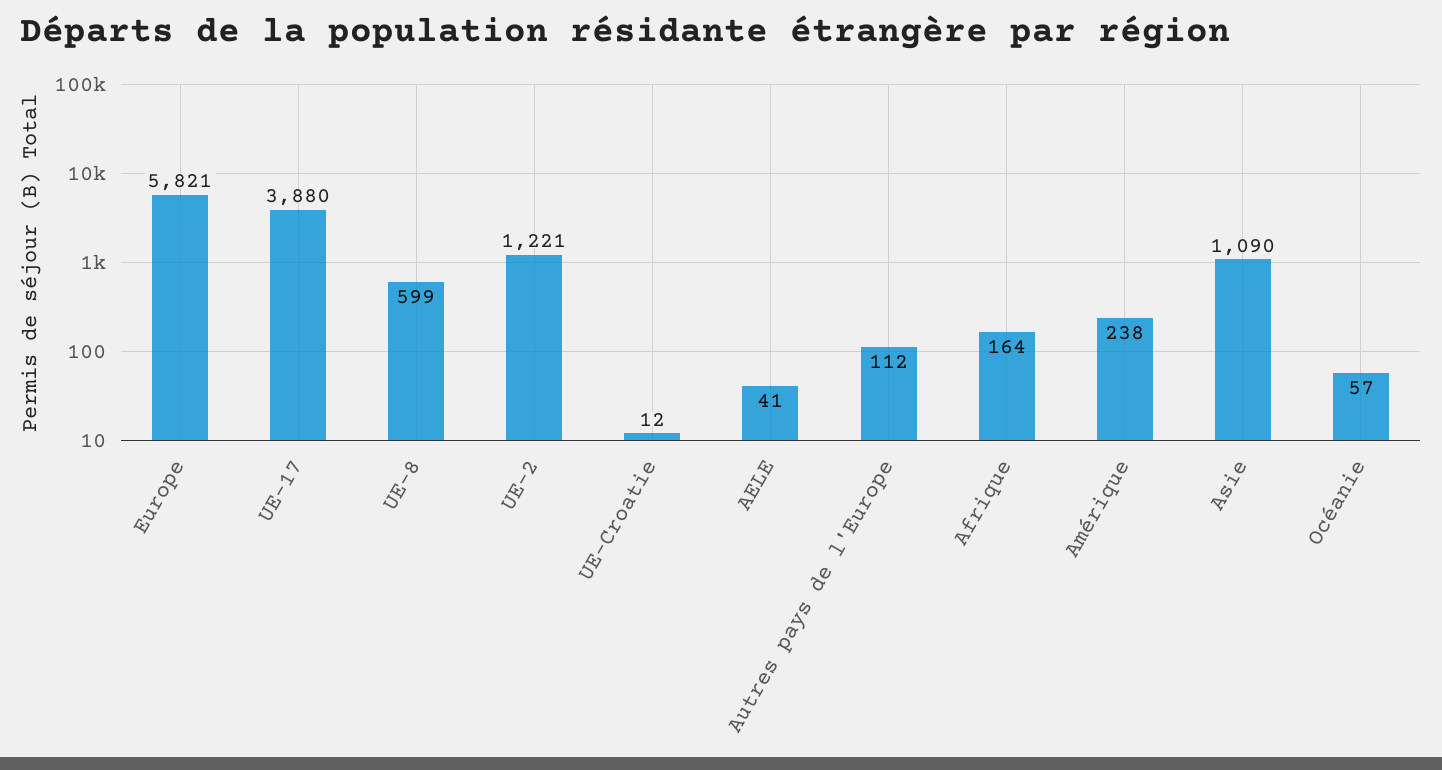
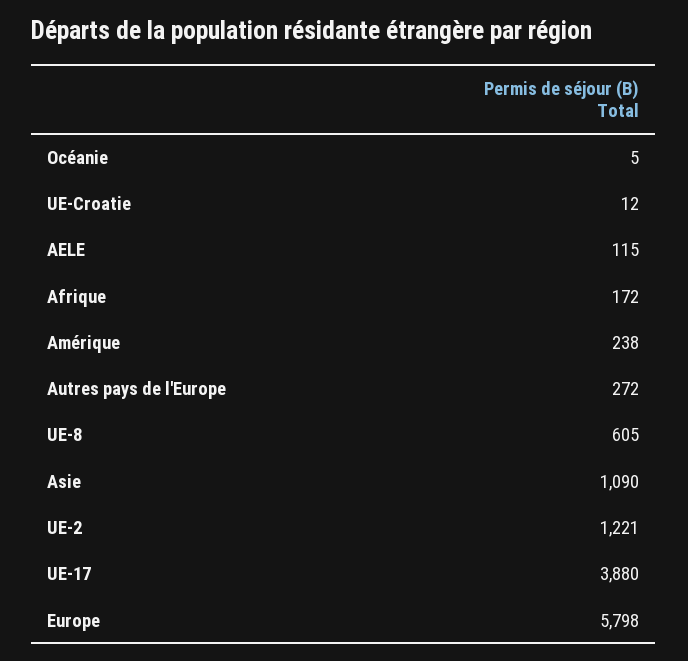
  {
-   "Europe": 5821,
+   "Europe": 5798,
    "UE-17": 3880,
-   "UE-8": 599,
+   "UE-8": 605,
    "UE-2": 1221,
    "UE-Croatie": 12,
-   "AELE": 41,
+   "AELE": 115,
-   "Autres pays de l'Europe": 112,
+   "Autres pays de l'Europe": 272,
-   "Afrique": 164,
+   "Afrique": 172,
    "Amérique": 238,
    "Asie": 1090,
-   "Océanie": 57
+   "Océanie": 5
  }

